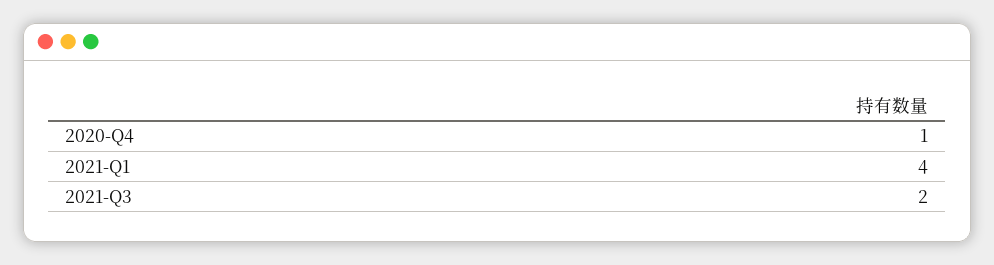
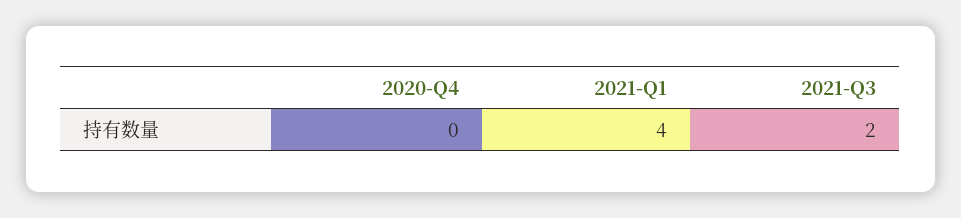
  {
-   "2020-Q4": 1,
+   "2020-Q4": 0,
    "2021-Q1": 4,
    "2021-Q3": 2
  }

